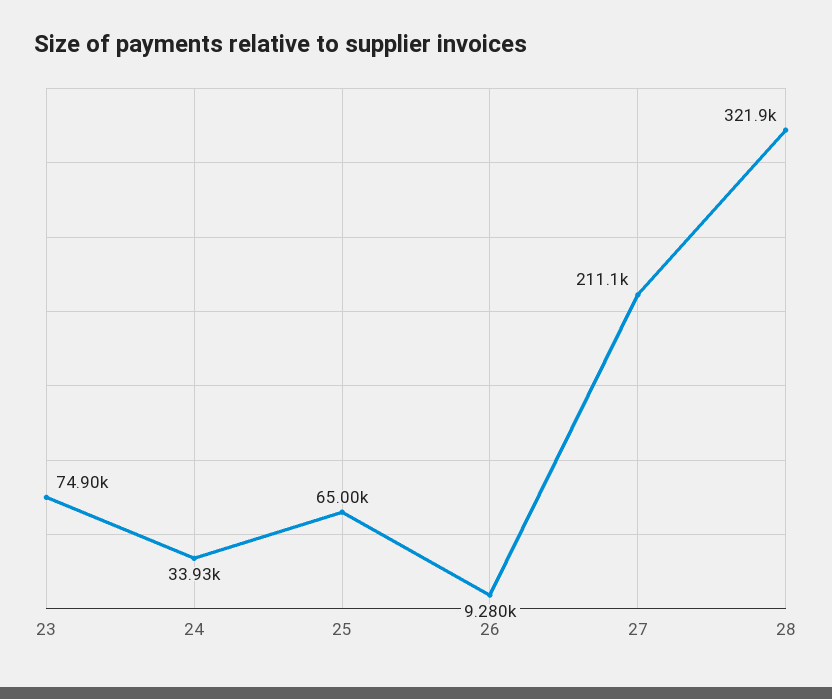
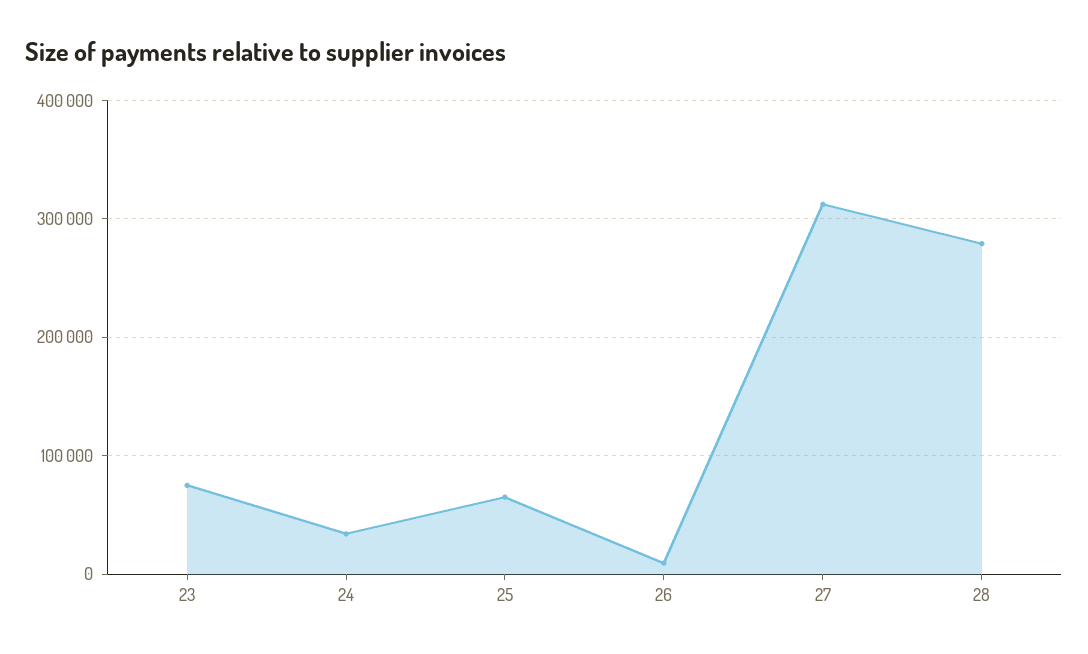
  {
    "23": 74900,
    "24": 33930,
    "25": 65000,
    "26": 9280,
-   "27": 211100,
+   "27": 310000,
-   "28": 321900
+   "28": 280000
  }

